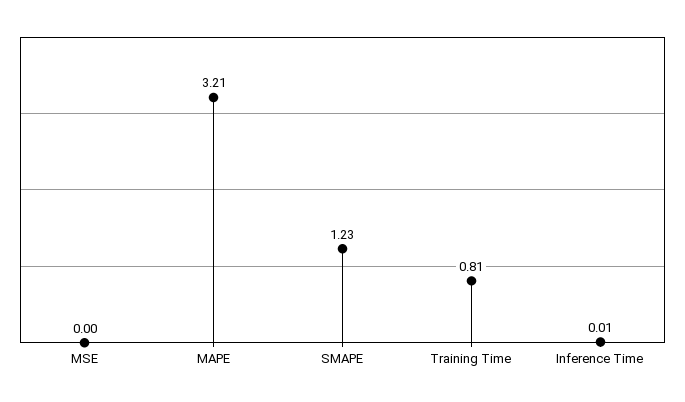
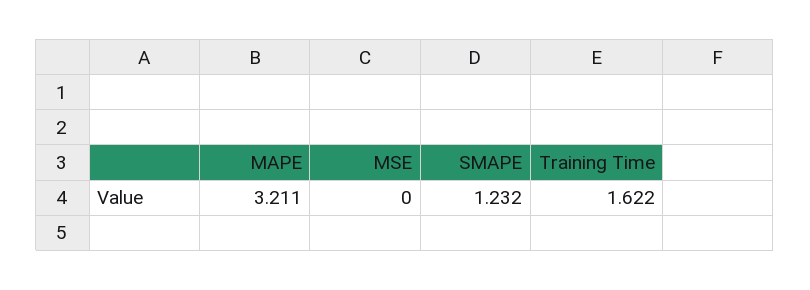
  {
    "MSE": 0,
    "MAPE": 3.211,
    "SMAPE": 1.232,
-   "Training Time": 0.81,
+   "Training Time": 1.622
-   "Inference Time": 0.01
  }

